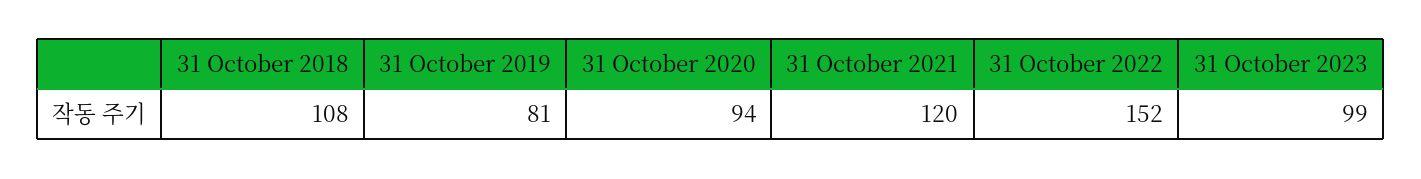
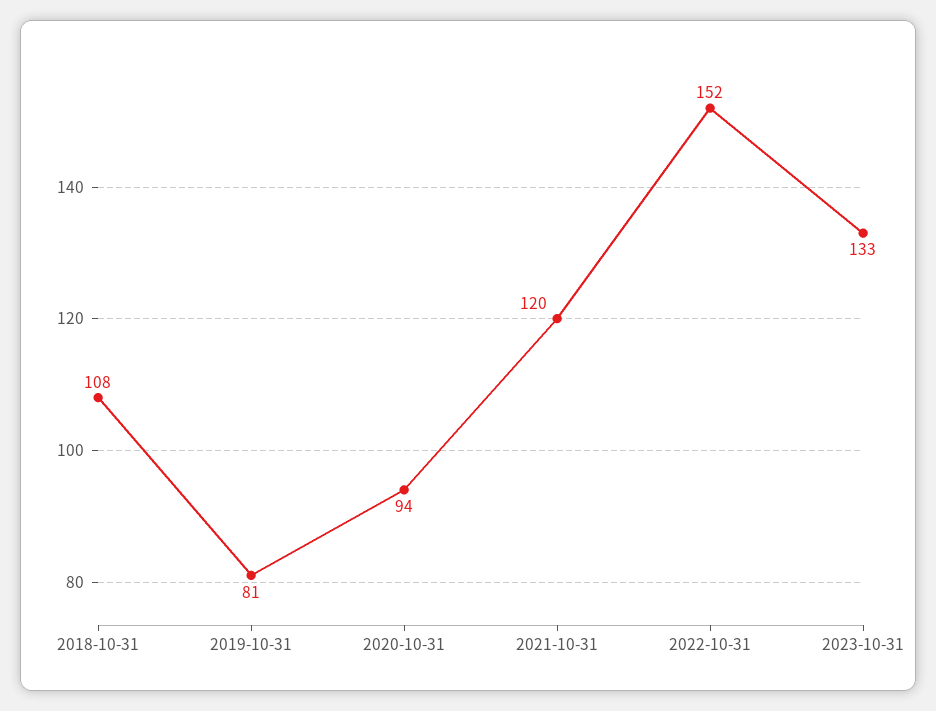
  {
    "31 October 2018": 108,
    "31 October 2019": 81,
    "31 October 2020": 94,
    "31 October 2021": 120,
    "31 October 2022": 152,
-   "31 October 2023": 99
+   "31 October 2023": 133
  }

